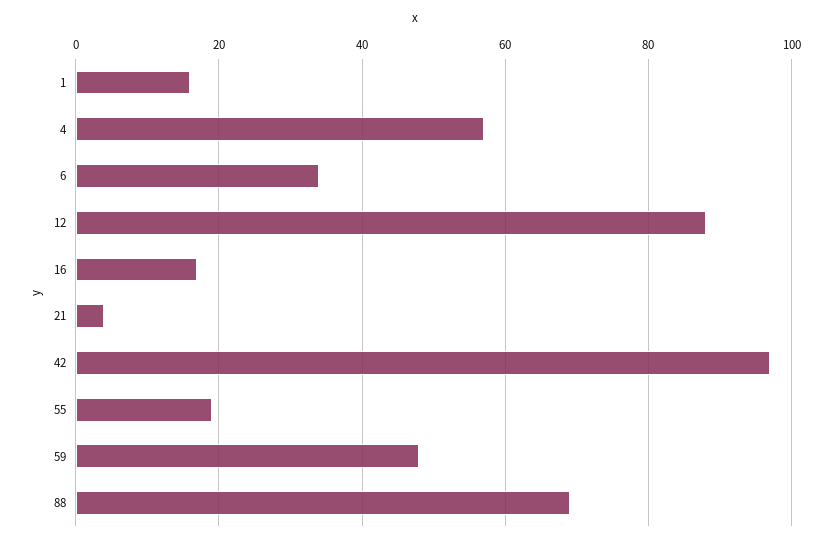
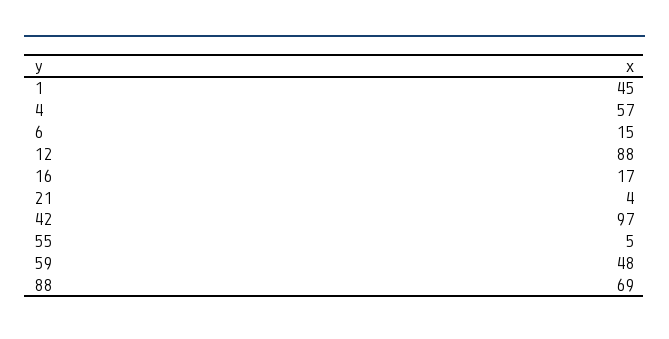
  {
-   "1": 15,
+   "1": 45,
    "4": 57,
-   "6": 35,
+   "6": 15,
    "12": 88,
    "16": 17,
    "21": 4,
    "42": 97,
-   "55": 20,
+   "55": 5,
    "59": 48,
    "88": 69
  }

